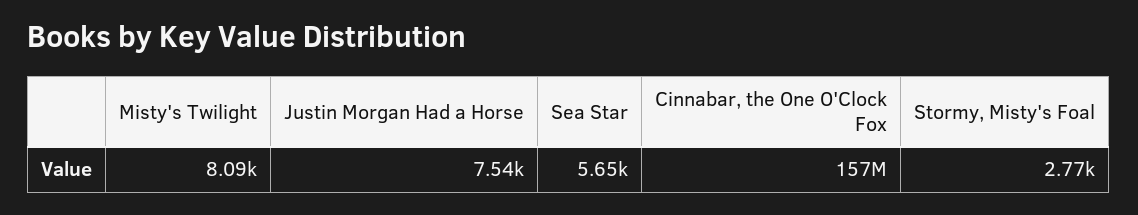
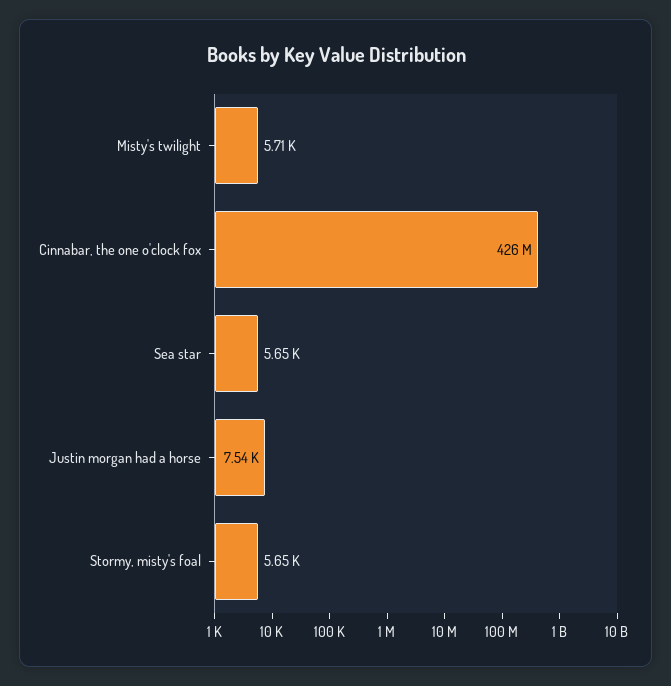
  {
-   "Misty's Twilight": 8090,
+   "Misty's Twilight": 5710,
    "Justin Morgan Had a Horse": 7540,
    "Sea Star": 5650,
-   "Cinnabar, the One O'Clock Fox": 157000000,
+   "Cinnabar, the One O'Clock Fox": 426000000,
-   "Stormy, Misty's Foal": 2770
+   "Stormy, Misty's Foal": 5650
  }

